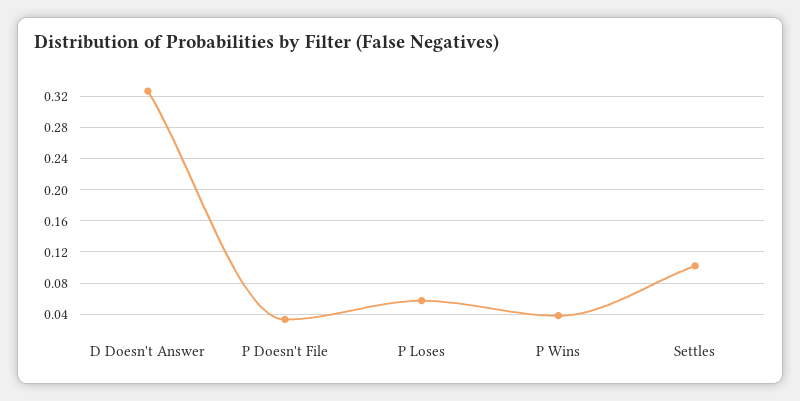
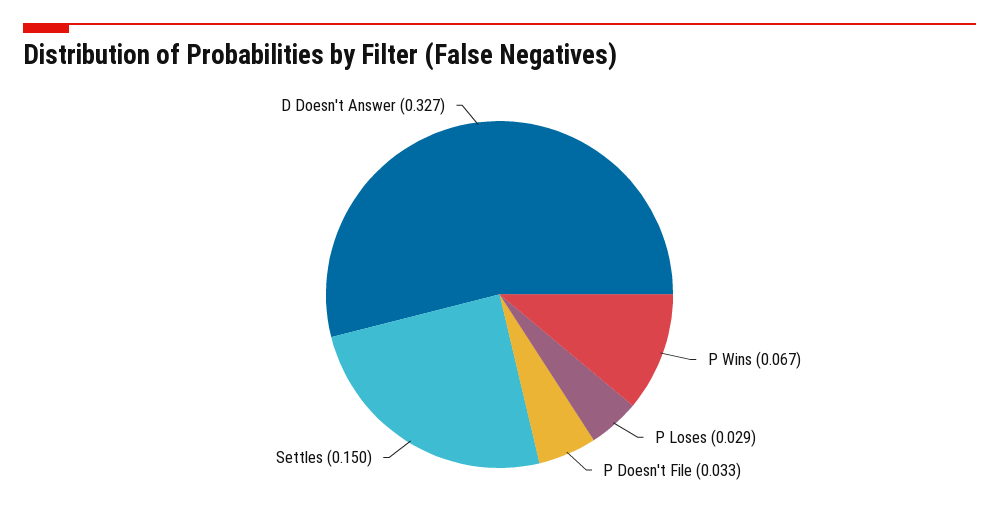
  {
    "D Doesn't Answer": 0.327,
    "P Doesn't File": 0.033,
-   "P Loses": 0.06,
+   "P Loses": 0.029,
-   "P Wins": 0.04,
+   "P Wins": 0.067,
-   "Settles": 0.1
+   "Settles": 0.15
  }

